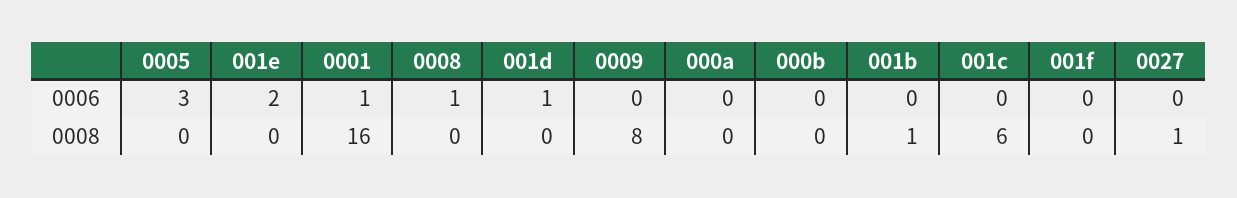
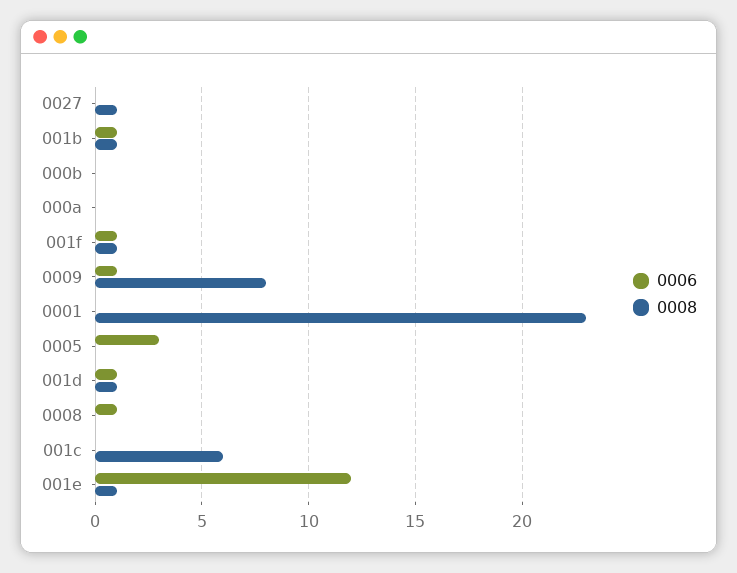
  {
    "0006": {
      "0005": 3,
-     "001e": 2,
+     "001e": 12,
-     "0001": 1,
+     "0001": 0,
      "0008": 1,
      "001d": 1,
-     "0009": 0,
+     "0009": 1,
      "000a": 0,
      "000b": 0,
-     "001b": 0,
+     "001b": 1,
      "001c": 0,
-     "001f": 0,
+     "001f": 1,
      "0027": 0
    },
    "0008": {
      "0005": 0,
-     "001e": 0,
+     "001e": 1,
-     "0001": 16,
+     "0001": 23,
      "0008": 0,
-     "001d": 0,
+     "001d": 1,
      "0009": 8,
      "000a": 0,
      "000b": 0,
      "001b": 1,
      "001c": 6,
-     "001f": 0,
+     "001f": 1,
      "0027": 1
    }
  }

